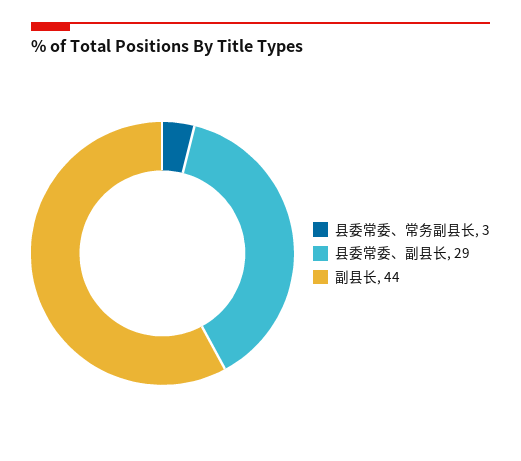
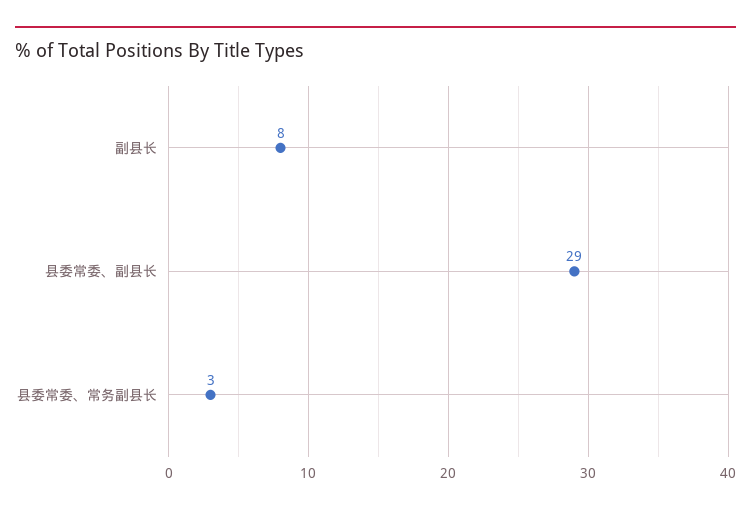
  {
    "县委常委、常务副县长": 3,
    "县委常委、副县长": 29,
-   "副县长": 44
+   "副县长": 8
  }

